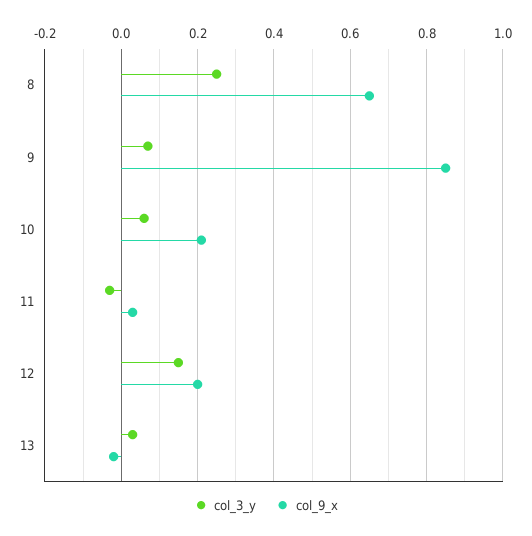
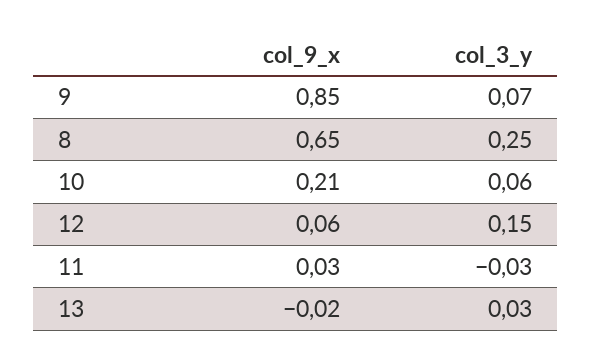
  {
    "col_3_y": {
      "8": 0.25,
      "9": 0.07,
      "10": 0.06,
      "11": -0.03,
      "12": 0.15,
      "13": 0.03
    },
    "col_9_x": {
      "8": 0.65,
      "9": 0.85,
      "10": 0.21,
      "11": 0.03,
-     "12": 0.2,
+     "12": 0.06,
      "13": -0.02
    }
  }

